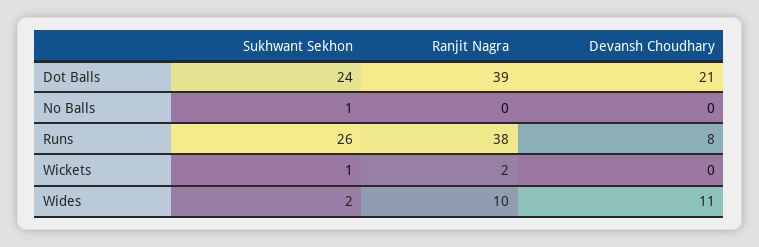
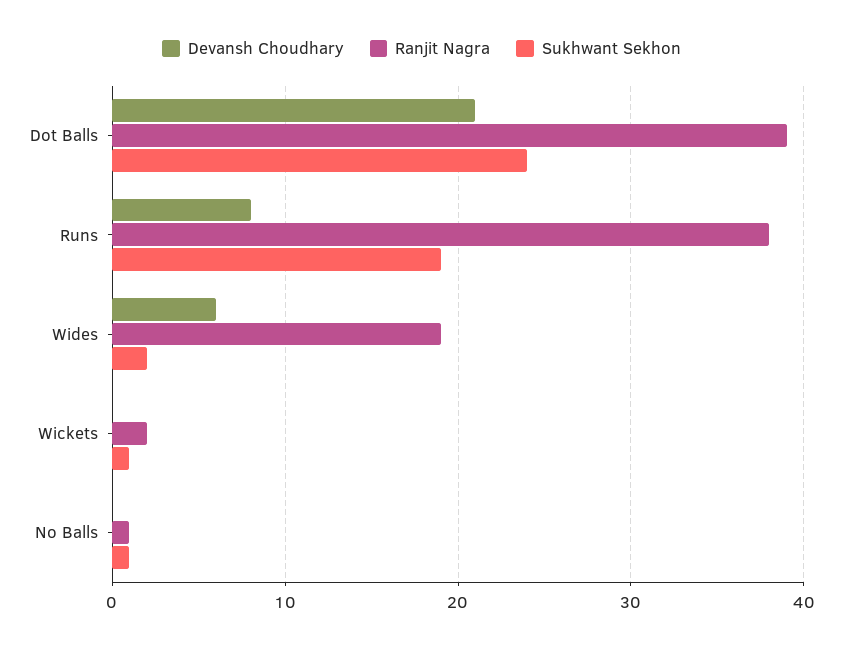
  {
    "Sukhwant Sekhon": {
      "Dot Balls": 24,
      "No Balls": 1,
-     "Runs": 26,
+     "Runs": 19,
      "Wickets": 1,
      "Wides": 2
    },
    "Ranjit Nagra": {
      "Dot Balls": 39,
-     "No Balls": 0,
+     "No Balls": 1,
      "Runs": 38,
      "Wickets": 2,
-     "Wides": 10
+     "Wides": 19
    },
    "Devansh Choudhary": {
      "Dot Balls": 21,
      "No Balls": 0,
      "Runs": 8,
      "Wickets": 0,
-     "Wides": 11
+     "Wides": 6
    }
  }

